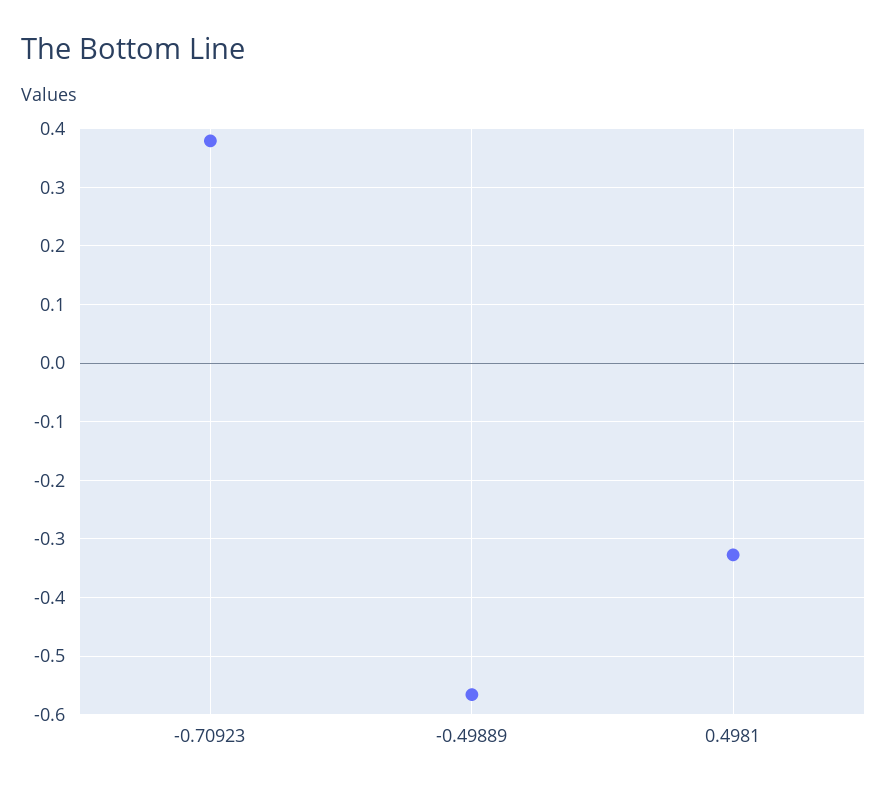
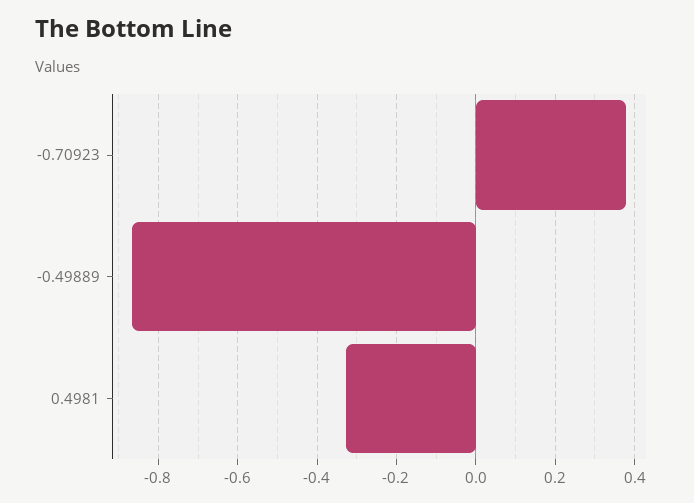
  {
    "-0.70923": 0.38,
-   "-0.49889": -0.56,
+   "-0.49889": -0.86,
    "0.4981": -0.32
  }

